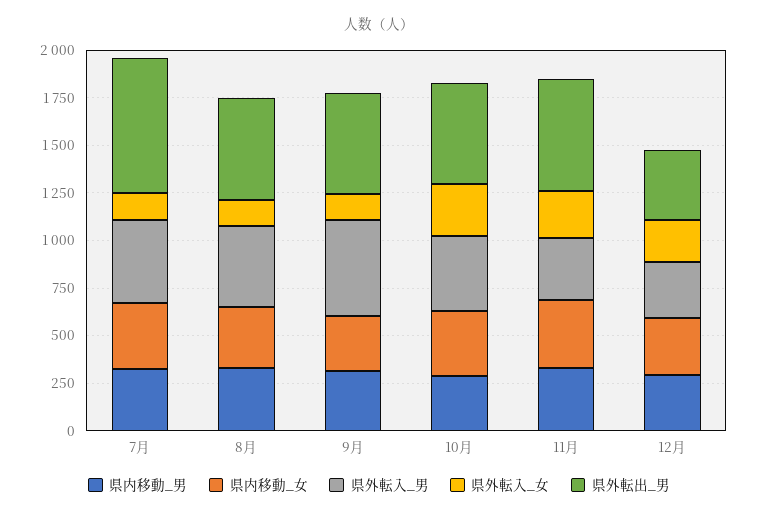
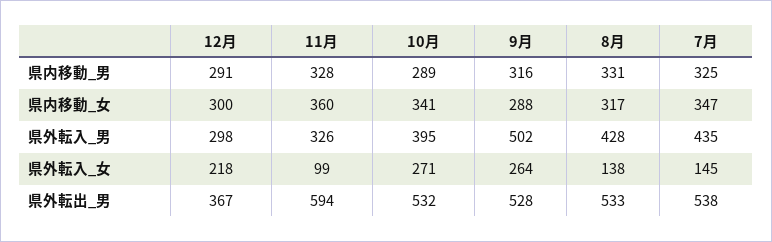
  {
    "県内移動_男": {
      "7月": 325,
      "8月": 331,
      "9月": 316,
      "10月": 289,
      "11月": 328,
      "12月": 291
    },
    "県内移動_女": {
      "7月": 347,
      "8月": 317,
      "9月": 288,
      "10月": 341,
      "11月": 360,
      "12月": 300
    },
    "県外転入_男": {
      "7月": 435,
      "8月": 428,
      "9月": 502,
      "10月": 395,
      "11月": 326,
      "12月": 298
    },
    "県外転入_女": {
      "7月": 145,
      "8月": 138,
-     "9月": 150,
+     "9月": 264,
      "10月": 271,
-     "11月": 250,
+     "11月": 99,
      "12月": 218
    },
    "県外転出_男": {
-     "7月": 700,
+     "7月": 538,
      "8月": 533,
      "9月": 528,
      "10月": 532,
      "11月": 594,
      "12月": 367
    }
  }

